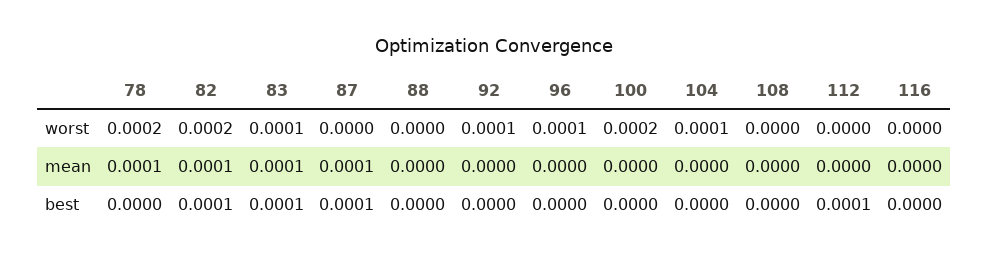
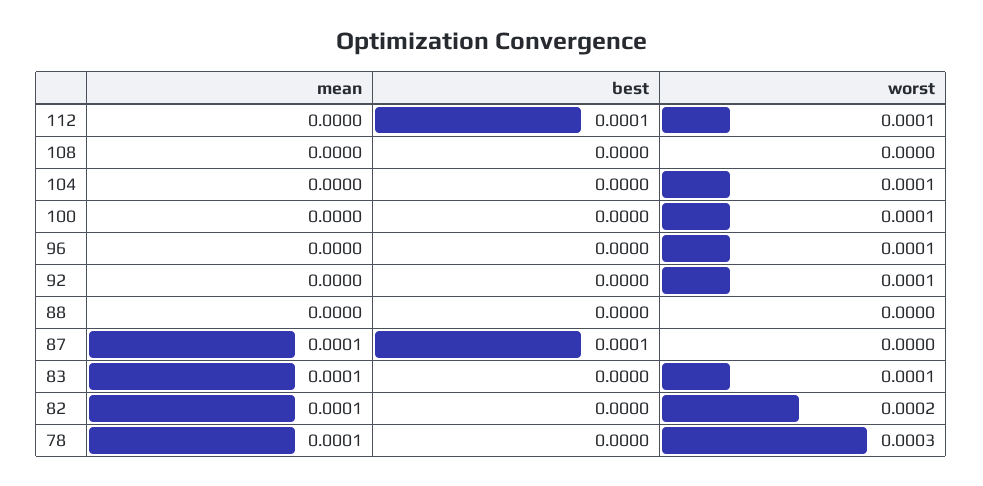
  {
    "78": {
-     "worst": 0.0002,
+     "worst": 0.0003,
      "mean": 0.0001,
      "best": 0
    },
    "82": {
      "worst": 0.0002,
      "mean": 0.0001,
-     "best": 0.0001
+     "best": 0
    },
    "83": {
      "worst": 0.0001,
      "mean": 0.0001,
-     "best": 0.0001
+     "best": 0
    },
    "87": {
      "worst": 0,
      "mean": 0.0001,
      "best": 0.0001
    },
    "88": {
      "worst": 0,
      "mean": 0,
      "best": 0
    },
    "92": {
      "worst": 0.0001,
      "mean": 0,
      "best": 0
    },
    "96": {
      "worst": 0.0001,
      "mean": 0,
      "best": 0
    },
    "100": {
-     "worst": 0.0002,
+     "worst": 0.0001,
      "mean": 0,
      "best": 0
    },
    "104": {
      "worst": 0.0001,
      "mean": 0,
      "best": 0
    },
    "108": {
      "worst": 0,
      "mean": 0,
      "best": 0
    },
    "112": {
-     "worst": 0,
+     "worst": 0.0001,
      "mean": 0,
      "best": 0.0001
-   },
+   }
-   "116": {
-     "worst": 0,
-     "mean": 0,
-     "best": 0
-   }
  }

